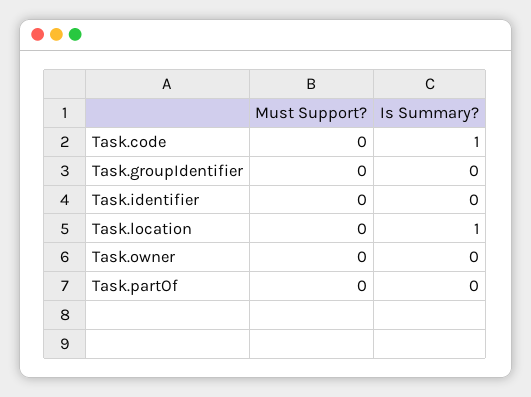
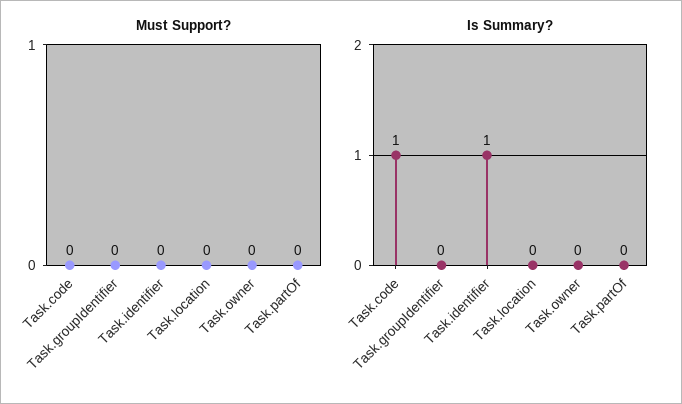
  {
    "Must Support?": {
      "Task.code": 0,
      "Task.groupIdentifier": 0,
      "Task.identifier": 0,
      "Task.location": 0,
      "Task.owner": 0,
      "Task.partOf": 0
    },
    "Is Summary?": {
      "Task.code": 1,
      "Task.groupIdentifier": 0,
-     "Task.identifier": 0,
+     "Task.identifier": 1,
-     "Task.location": 1,
+     "Task.location": 0,
      "Task.owner": 0,
      "Task.partOf": 0
    }
  }

